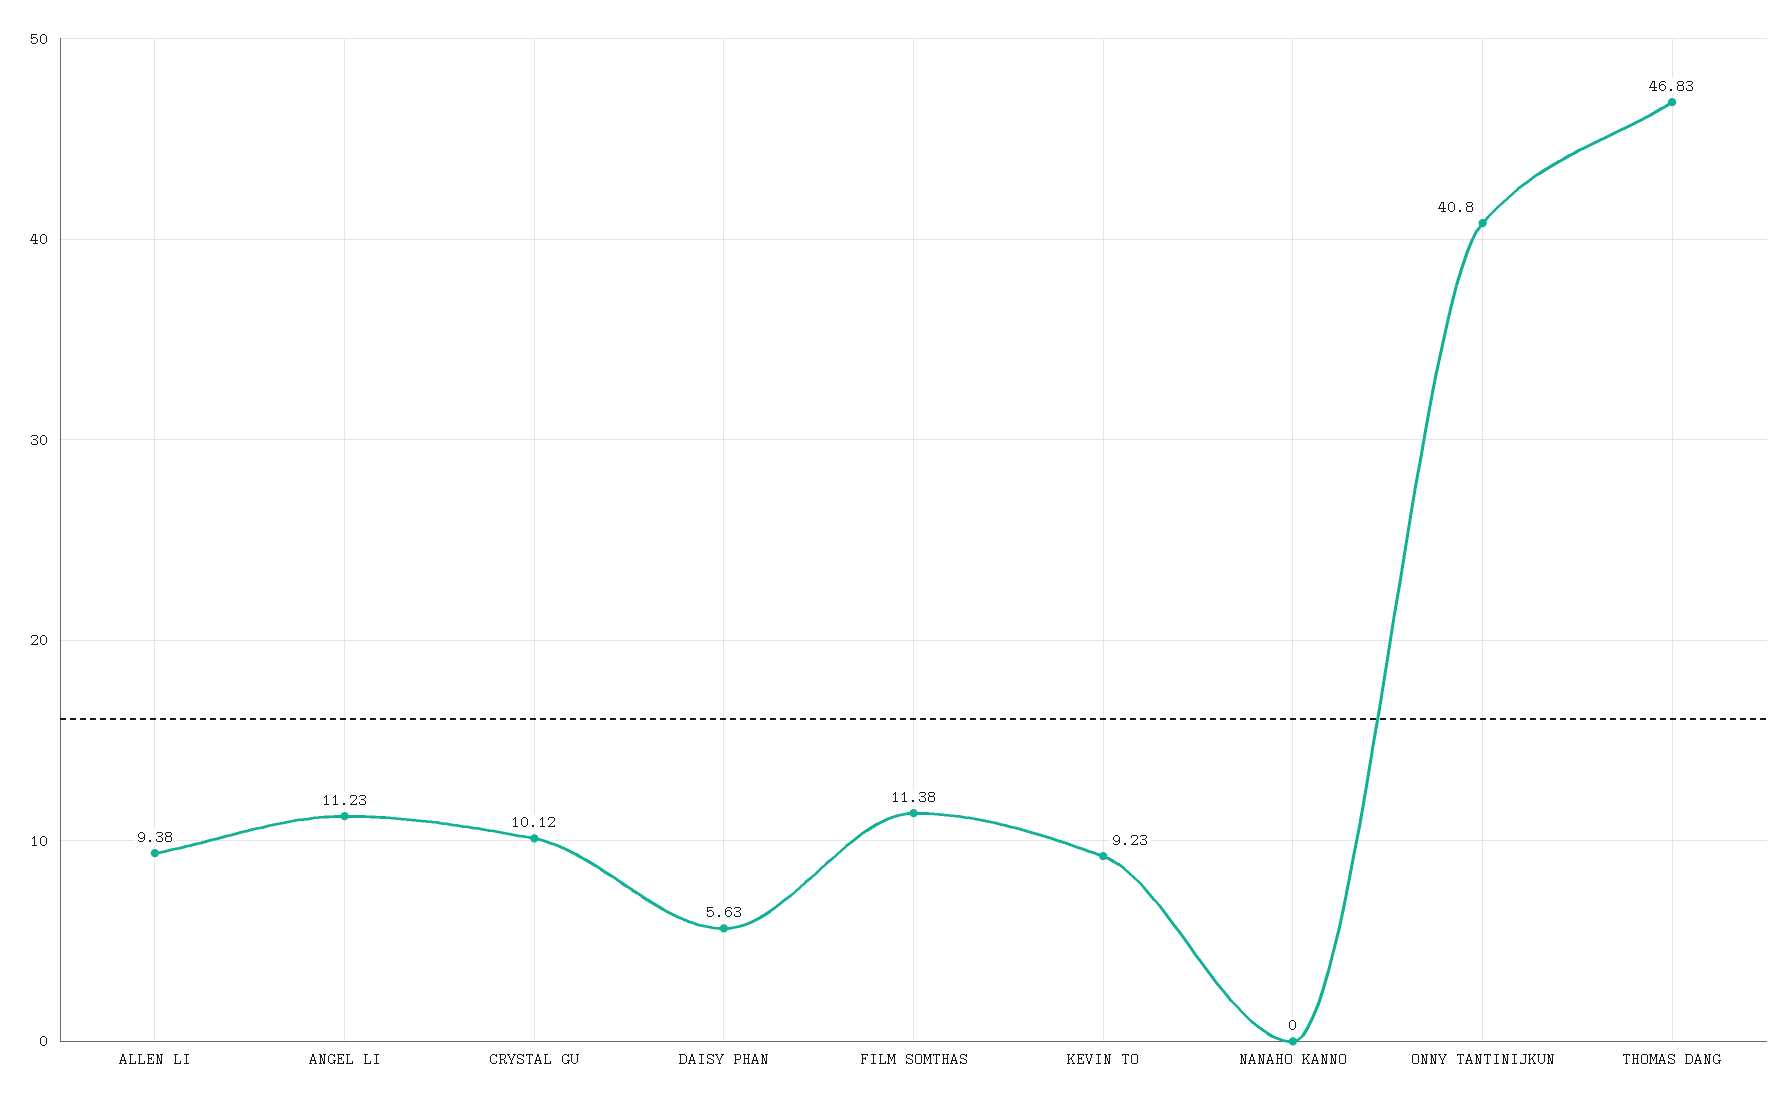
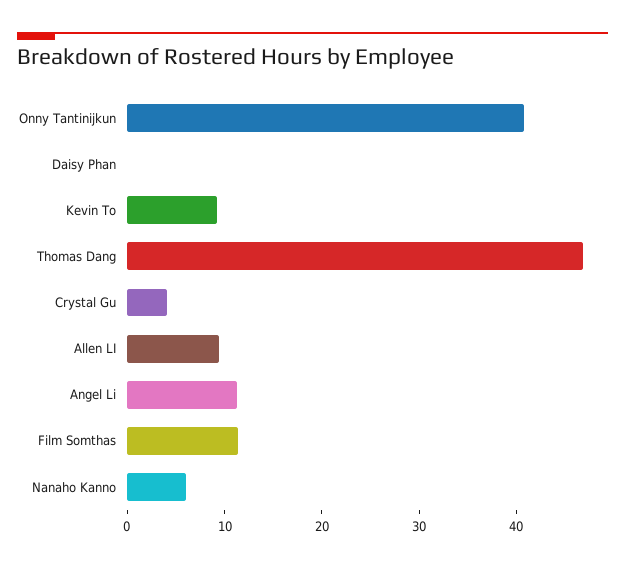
  {
    "ALLEN LI": 9.38,
    "ANGEL LI": 11.23,
-   "CRYSTAL GU": 10.12,
+   "CRYSTAL GU": 4,
-   "DAISY PHAN": 5.63,
+   "DAISY PHAN": 0,
    "FILM SOMTHAS": 11.38,
    "KEVIN TO": 9.23,
-   "NANAHO KANNO": 0,
+   "NANAHO KANNO": 6,
    "ONNY TANTINIJKUN": 40.8,
    "THOMAS DANG": 46.83
  }

